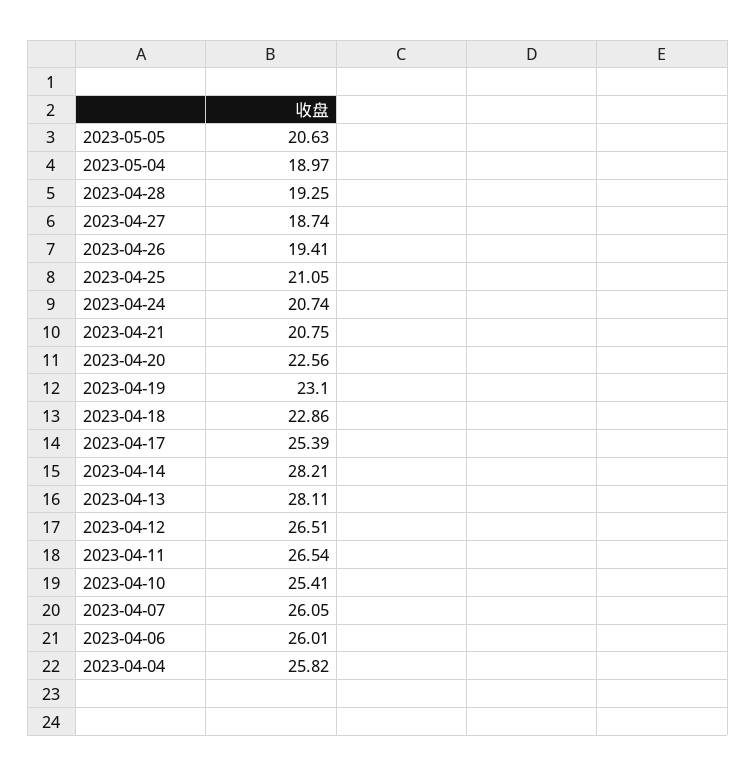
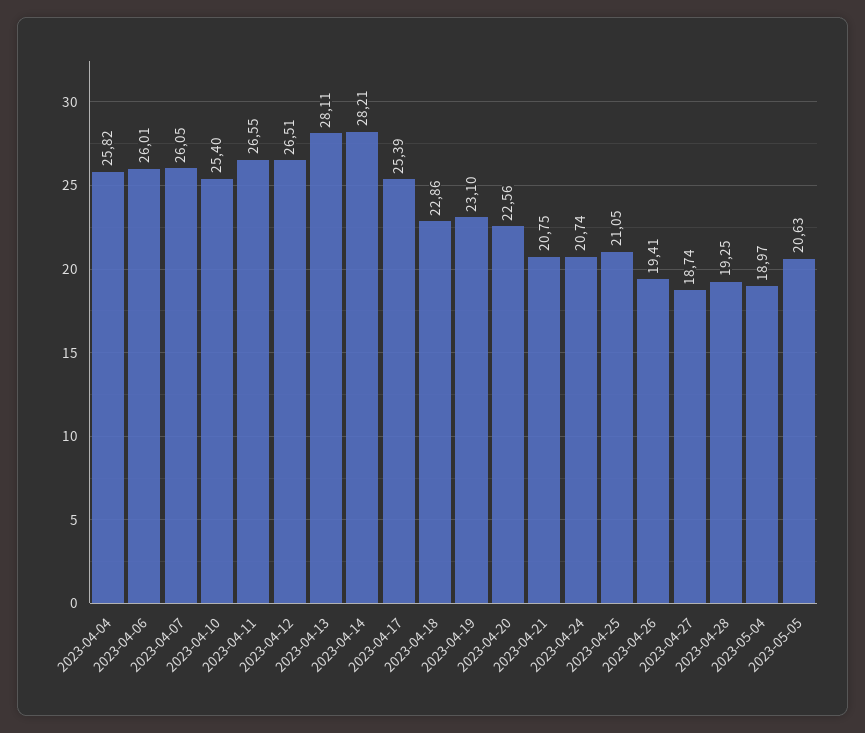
  {
    "2023-05-05": 20.63,
    "2023-05-04": 18.97,
    "2023-04-28": 19.25,
    "2023-04-27": 18.74,
    "2023-04-26": 19.41,
    "2023-04-25": 21.05,
    "2023-04-24": 20.74,
    "2023-04-21": 20.75,
    "2023-04-20": 22.56,
    "2023-04-19": 23.1,
    "2023-04-18": 22.86,
    "2023-04-17": 25.39,
    "2023-04-14": 28.21,
    "2023-04-13": 28.11,
    "2023-04-12": 26.51,
-   "2023-04-11": 26.54,
+   "2023-04-11": 26.55,
-   "2023-04-10": 25.41,
+   "2023-04-10": 25.4,
    "2023-04-07": 26.05,
    "2023-04-06": 26.01,
    "2023-04-04": 25.82
  }

